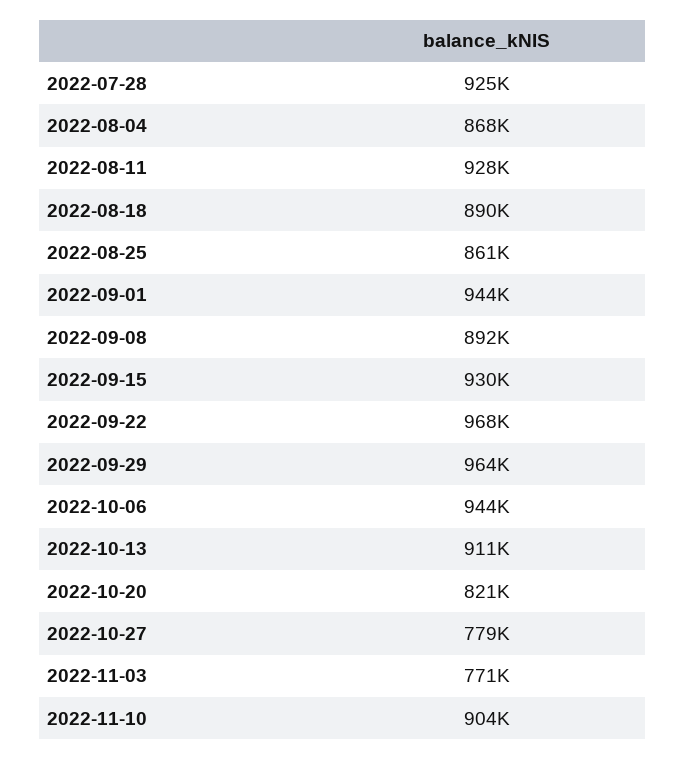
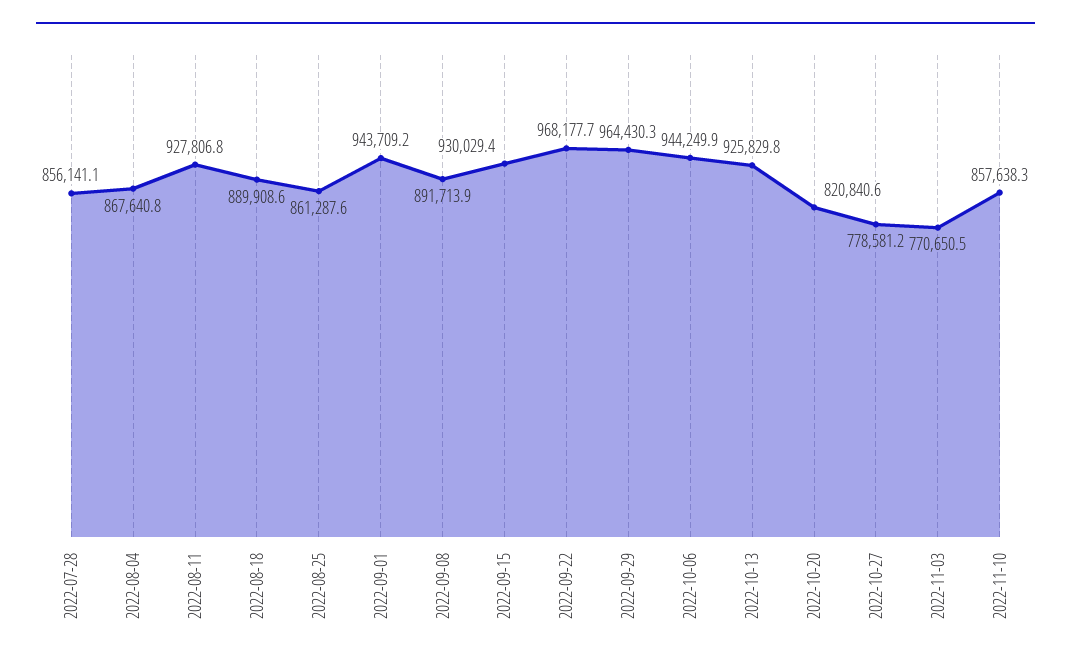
  {
-   "2022-07-28": 925000,
+   "2022-07-28": 856141.1,
    "2022-08-04": 867640.8,
    "2022-08-11": 927806.8,
    "2022-08-18": 889908.6,
    "2022-08-25": 861287.6,
    "2022-09-01": 943709.2,
    "2022-09-08": 891713.9,
    "2022-09-15": 930029.4,
    "2022-09-22": 968177.7,
    "2022-09-29": 964430.3,
    "2022-10-06": 944249.9,
-   "2022-10-13": 911000,
+   "2022-10-13": 925829.8,
    "2022-10-20": 820840.6,
    "2022-10-27": 778581.2,
    "2022-11-03": 770650.5,
-   "2022-11-10": 904000
+   "2022-11-10": 857638.3
  }

